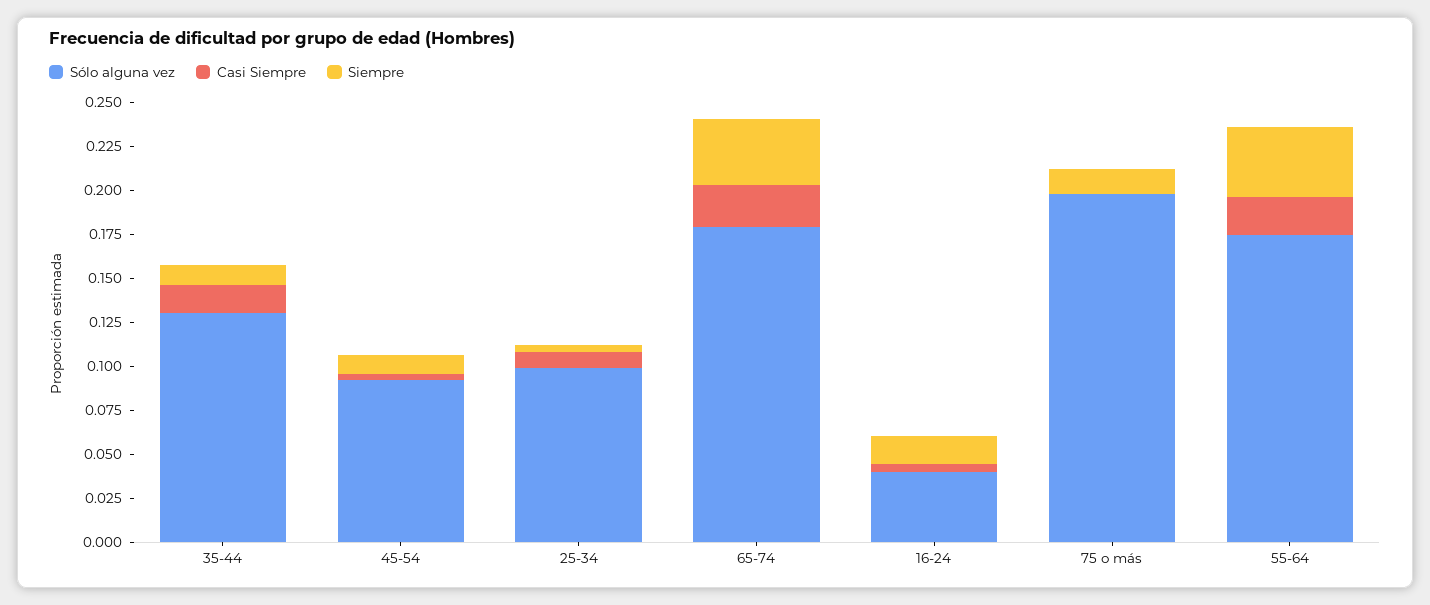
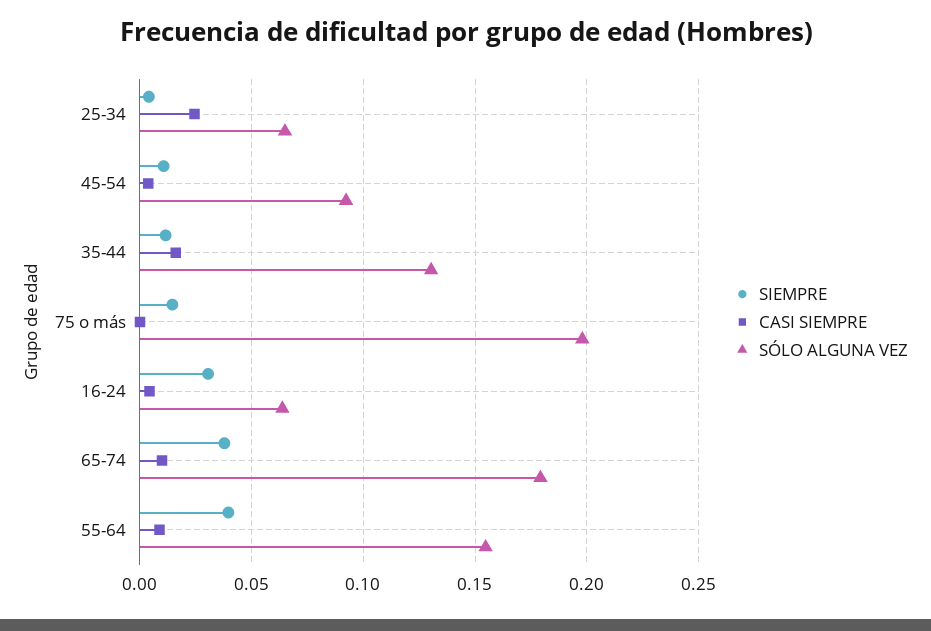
  {
    "Sólo alguna vez": {
      "35-44": 0.13,
      "45-54": 0.09,
-     "25-34": 0.1,
+     "25-34": 0.065,
      "65-74": 0.18,
-     "16-24": 0.04,
+     "16-24": 0.065,
      "75 o más": 0.2,
-     "55-64": 0.175
+     "55-64": 0.155
    },
    "Casi Siempre": {
      "35-44": 0.015,
      "45-54": 0.005,
-     "25-34": 0.01,
+     "25-34": 0.025,
-     "65-74": 0.025,
+     "65-74": 0.01,
      "16-24": 0.005,
      "75 o más": 0,
-     "55-64": 0.02
+     "55-64": 0.01
    },
    "Siempre": {
      "35-44": 0.01,
      "45-54": 0.01,
      "25-34": 0.005,
      "65-74": 0.04,
-     "16-24": 0.015,
+     "16-24": 0.03,
      "75 o más": 0.015,
      "55-64": 0.04
    }
  }

